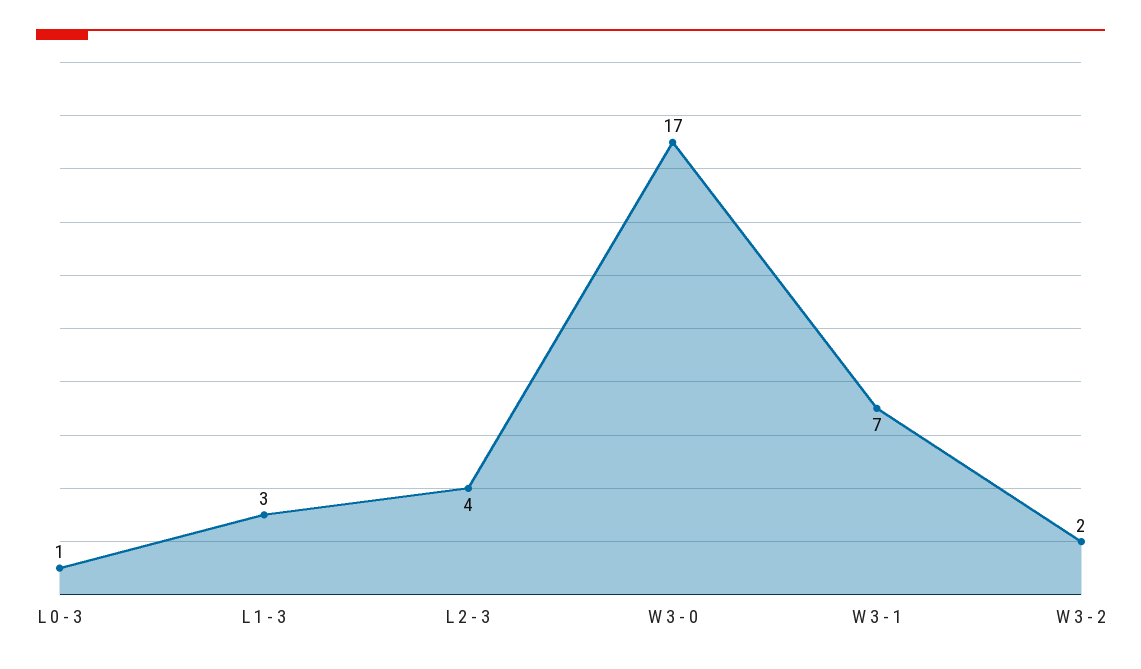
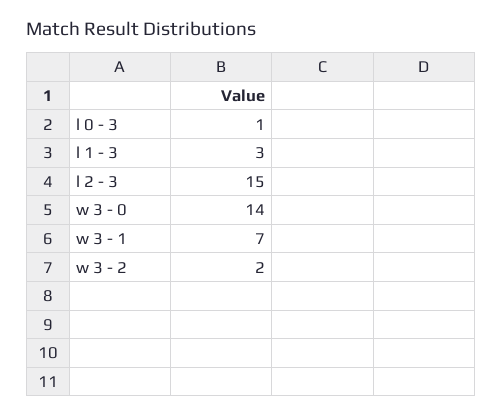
  {
    "L 0 - 3": 1,
    "L 1 - 3": 3,
-   "L 2 - 3": 4,
+   "L 2 - 3": 15,
-   "W 3 - 0": 17,
+   "W 3 - 0": 14,
    "W 3 - 1": 7,
    "W 3 - 2": 2
  }

